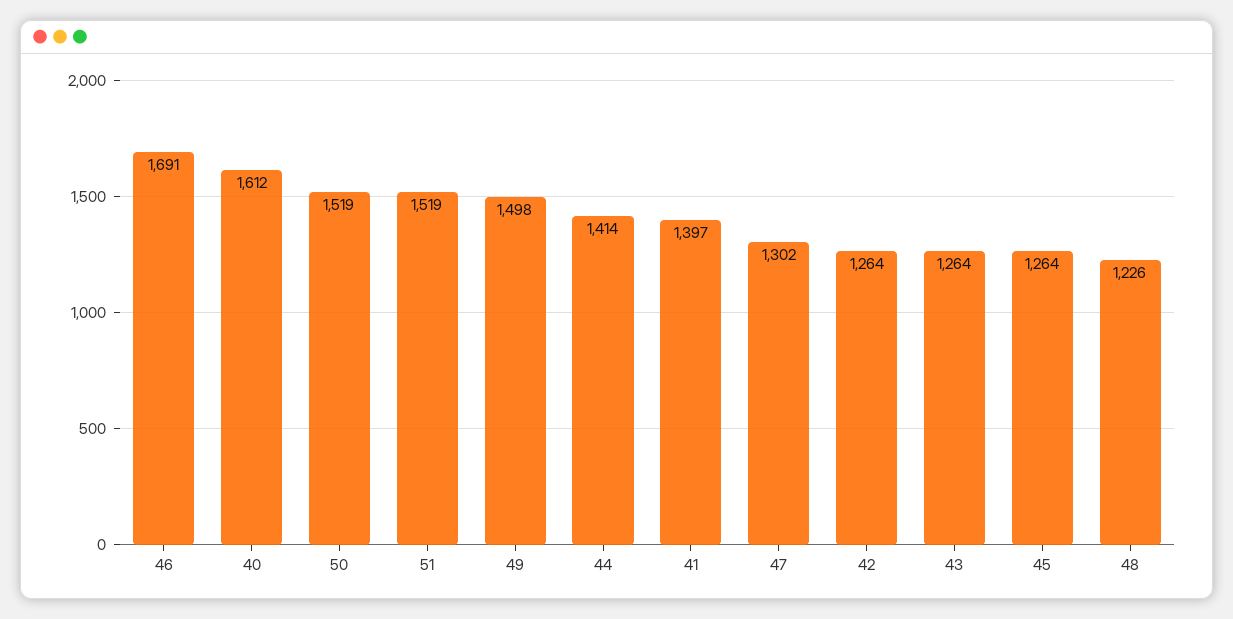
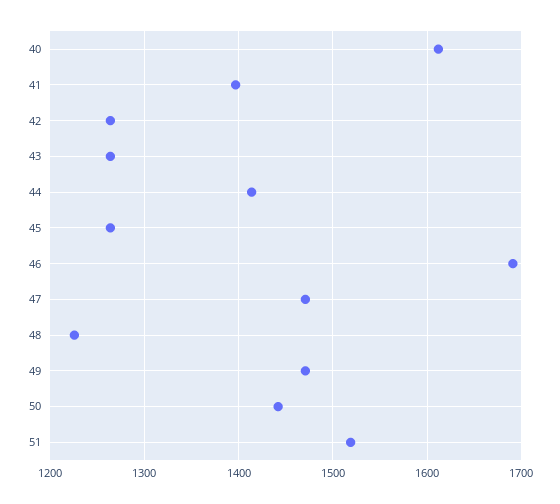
  {
    "46": 1691,
    "40": 1612,
-   "50": 1519,
+   "50": 1440,
    "51": 1519,
-   "49": 1498,
+   "49": 1470,
    "44": 1414,
    "41": 1397,
-   "47": 1302,
+   "47": 1470,
    "42": 1264,
    "43": 1264,
    "45": 1264,
    "48": 1226
  }

